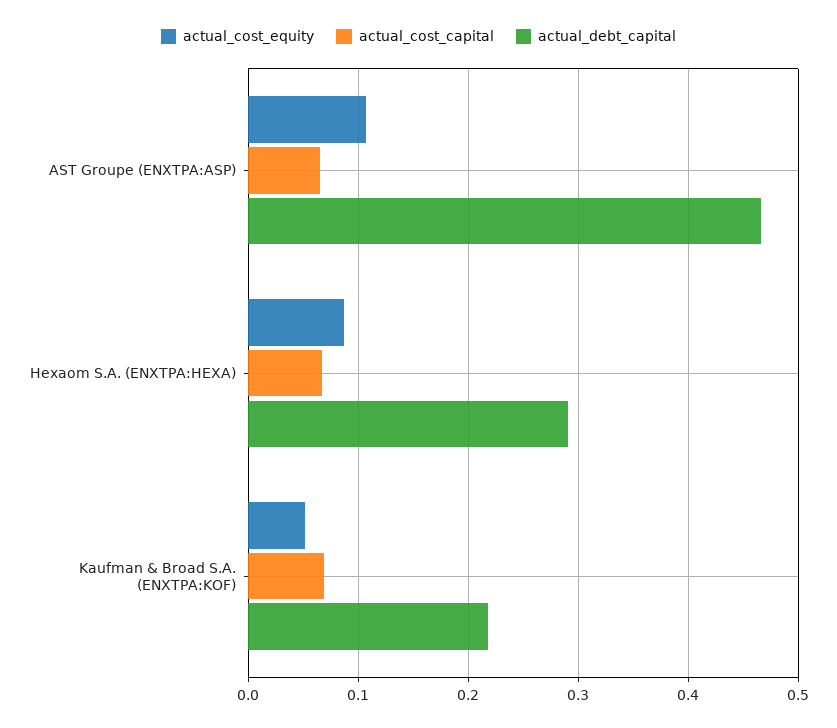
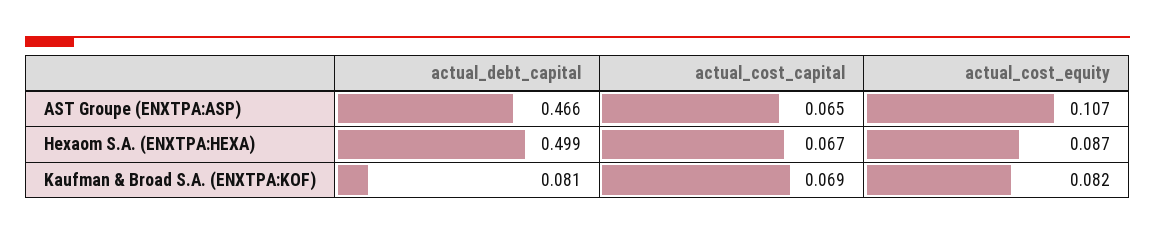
  {
    "actual_cost_equity": {
      "AST Groupe (ENXTPA:ASP)": 0.107,
      "Hexaom S.A. (ENXTPA:HEXA)": 0.087,
-     "Kaufman & Broad S.A. (ENXTPA:KOF)": 0.05
+     "Kaufman & Broad S.A. (ENXTPA:KOF)": 0.082
    },
    "actual_cost_capital": {
      "AST Groupe (ENXTPA:ASP)": 0.065,
      "Hexaom S.A. (ENXTPA:HEXA)": 0.067,
      "Kaufman & Broad S.A. (ENXTPA:KOF)": 0.069
    },
    "actual_debt_capital": {
      "AST Groupe (ENXTPA:ASP)": 0.466,
-     "Hexaom S.A. (ENXTPA:HEXA)": 0.29,
+     "Hexaom S.A. (ENXTPA:HEXA)": 0.499,
-     "Kaufman & Broad S.A. (ENXTPA:KOF)": 0.22
+     "Kaufman & Broad S.A. (ENXTPA:KOF)": 0.081
    }
  }

